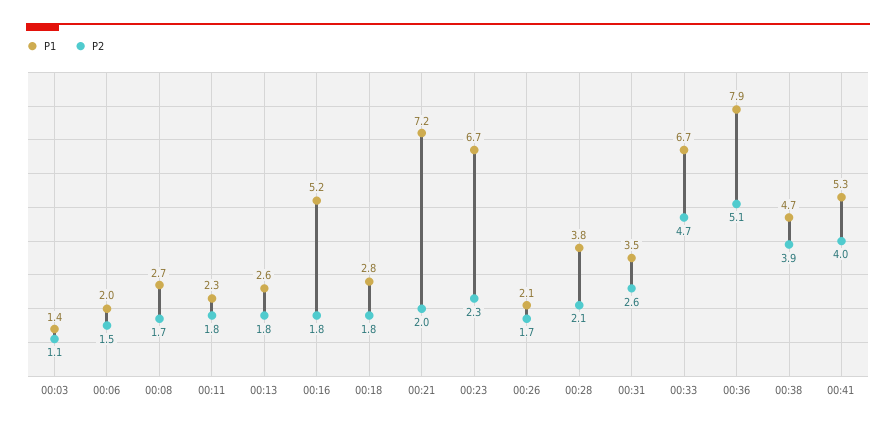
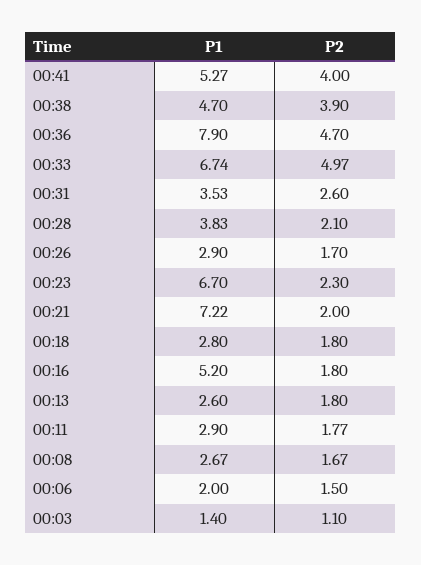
  {
    "P1": {
      "00:03": 1.4,
      "00:06": 2,
      "00:08": 2.67,
-     "00:11": 2.3,
+     "00:11": 2.9,
      "00:13": 2.6,
      "00:16": 5.2,
      "00:18": 2.8,
      "00:21": 7.22,
      "00:23": 6.7,
-     "00:26": 2.1,
+     "00:26": 2.9,
      "00:28": 3.83,
      "00:31": 3.53,
      "00:33": 6.74,
      "00:36": 7.9,
      "00:38": 4.7,
      "00:41": 5.27
    },
    "P2": {
      "00:03": 1.1,
      "00:06": 1.5,
      "00:08": 1.67,
      "00:11": 1.77,
      "00:13": 1.8,
      "00:16": 1.8,
      "00:18": 1.8,
      "00:21": 2,
      "00:23": 2.3,
      "00:26": 1.7,
      "00:28": 2.1,
      "00:31": 2.6,
-     "00:33": 4.7,
+     "00:33": 4.97,
-     "00:36": 5.1,
+     "00:36": 4.7,
      "00:38": 3.9,
      "00:41": 4
    }
  }

